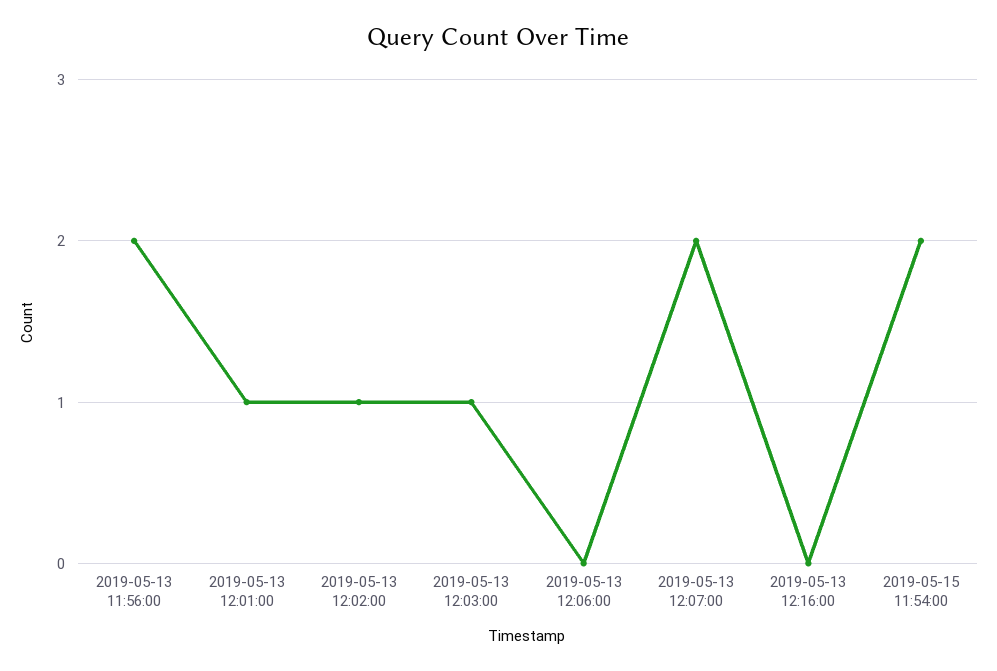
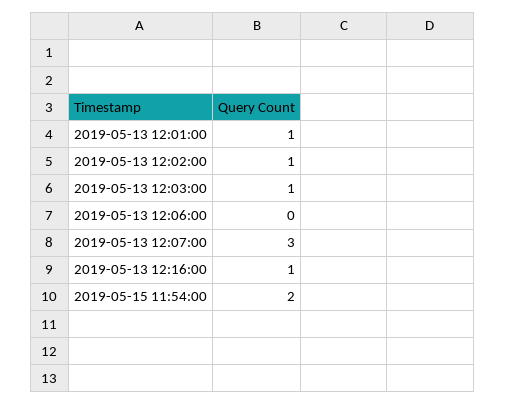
  {
-   "2019-05-13 11:56:00": 2,
    "2019-05-13 12:01:00": 1,
    "2019-05-13 12:02:00": 1,
    "2019-05-13 12:03:00": 1,
    "2019-05-13 12:06:00": 0,
-   "2019-05-13 12:07:00": 2,
+   "2019-05-13 12:07:00": 3,
-   "2019-05-13 12:16:00": 0,
+   "2019-05-13 12:16:00": 1,
    "2019-05-15 11:54:00": 2
  }

